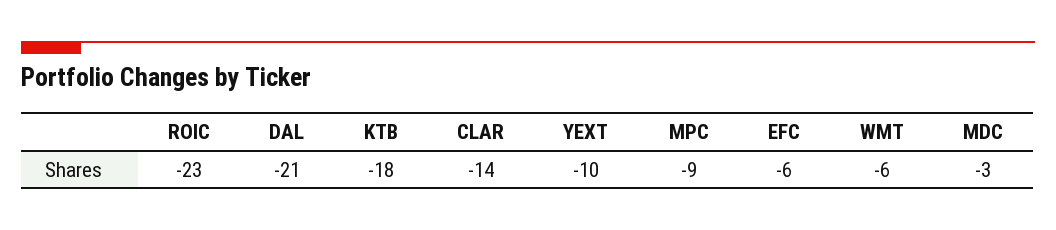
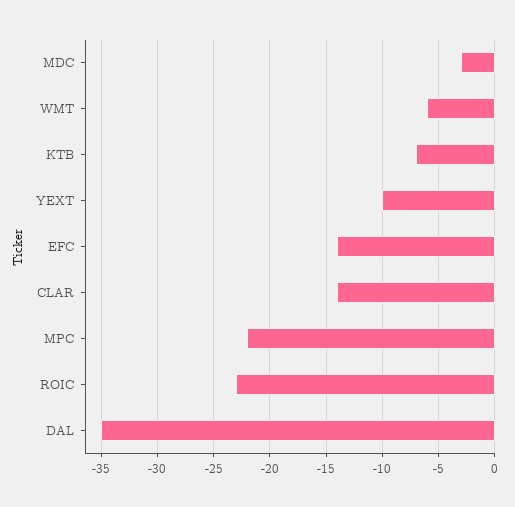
  {
    "ROIC": -23,
-   "DAL": -21,
+   "DAL": -35,
-   "KTB": -18,
+   "KTB": -7,
    "CLAR": -14,
    "YEXT": -10,
-   "MPC": -9,
+   "MPC": -22,
-   "EFC": -6,
+   "EFC": -14,
    "WMT": -6,
    "MDC": -3
  }

